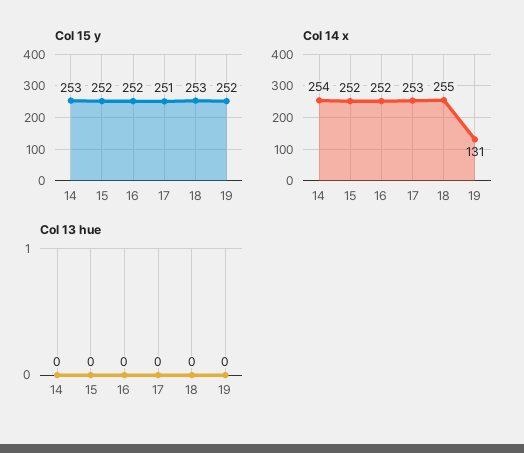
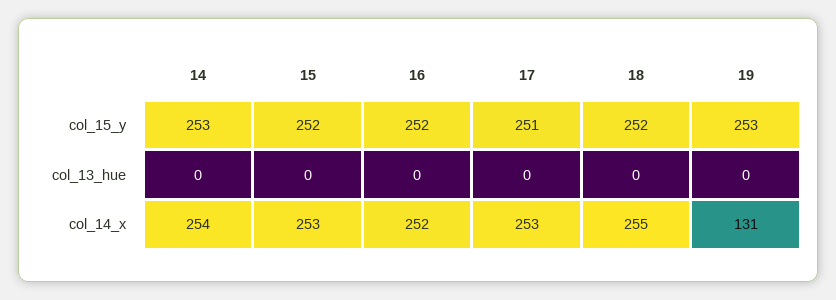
  {
    "Col 15 y": {
      "14": 253,
      "15": 252,
      "16": 252,
      "17": 251,
-     "18": 253,
+     "18": 252,
-     "19": 252
+     "19": 253
    },
    "Col 14 x": {
      "14": 254,
-     "15": 252,
+     "15": 253,
      "16": 252,
      "17": 253,
      "18": 255,
      "19": 131
    },
    "Col 13 hue": {
      "14": 0,
      "15": 0,
      "16": 0,
      "17": 0,
      "18": 0,
      "19": 0
    }
  }

